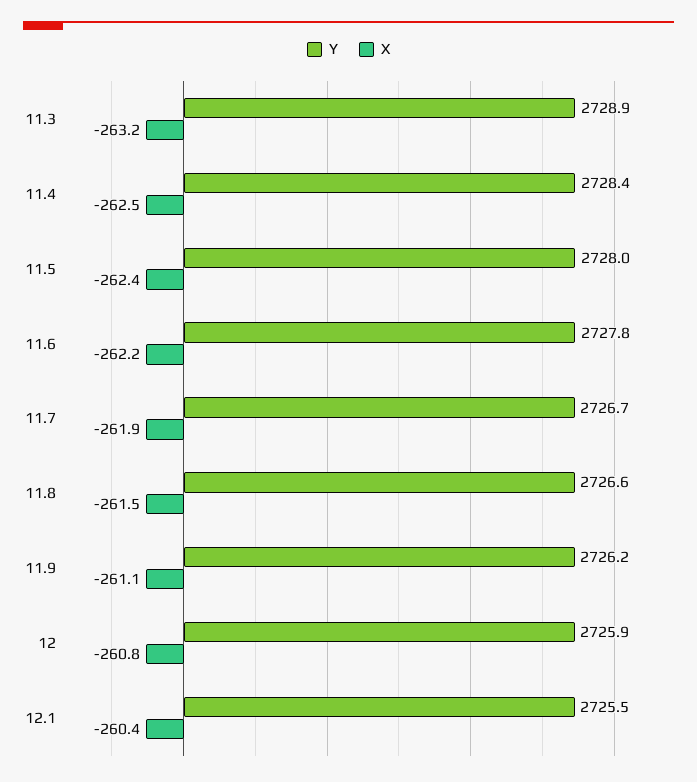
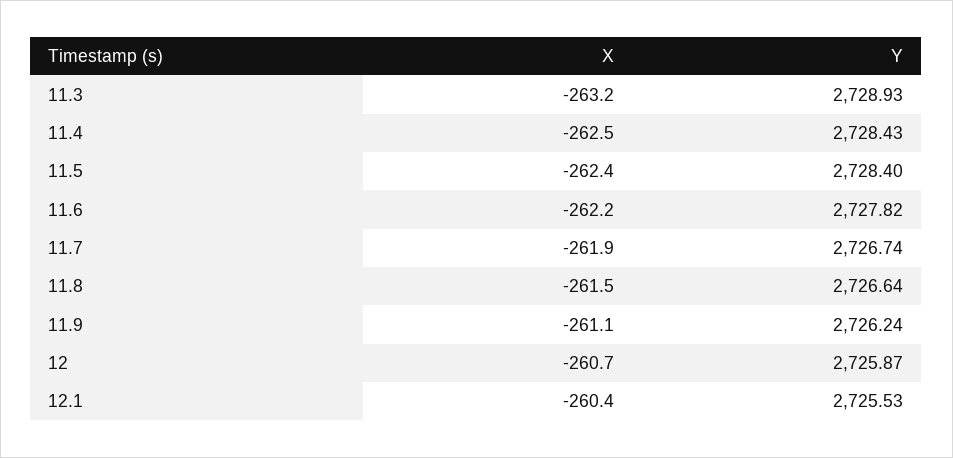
  {
    "Y": {
      "11.3": 2728.93,
      "11.4": 2728.43,
-     "11.5": 2728,
+     "11.5": 2728.4,
      "11.6": 2727.82,
      "11.7": 2726.74,
      "11.8": 2726.64,
      "11.9": 2726.24,
      "12": 2725.87,
      "12.1": 2725.53
    },
    "X": {
      "11.3": -263.2,
      "11.4": -262.5,
      "11.5": -262.4,
      "11.6": -262.2,
      "11.7": -261.9,
      "11.8": -261.5,
      "11.9": -261.1,
-     "12": -260.8,
+     "12": -260.7,
      "12.1": -260.4
    }
  }

